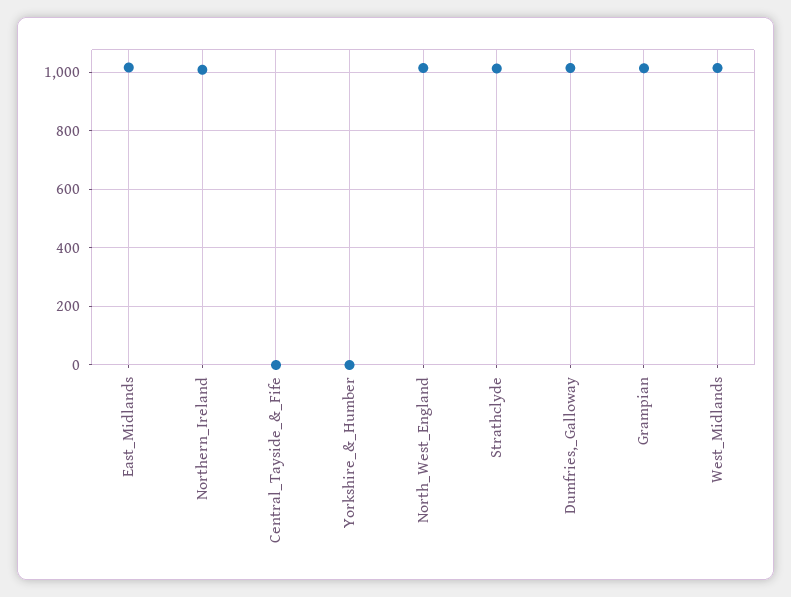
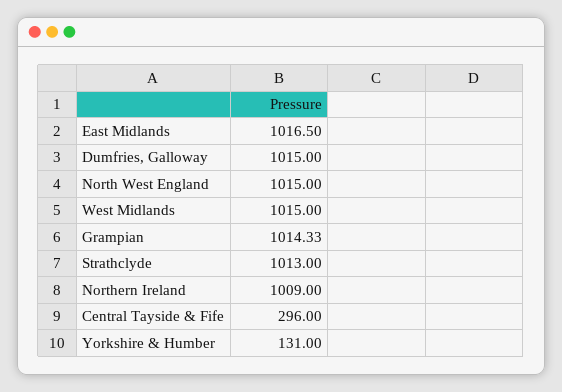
  {
    "East_Midlands": 1016.5,
    "Northern_Ireland": 1009,
-   "Central_Tayside_&_Fife": 0,
+   "Central_Tayside_&_Fife": 296,
-   "Yorkshire_&_Humber": 0,
+   "Yorkshire_&_Humber": 131,
    "North_West_England": 1015,
    "Strathclyde": 1013,
    "Dumfries,_Galloway": 1015,
    "Grampian": 1014.33,
    "West_Midlands": 1015
  }

